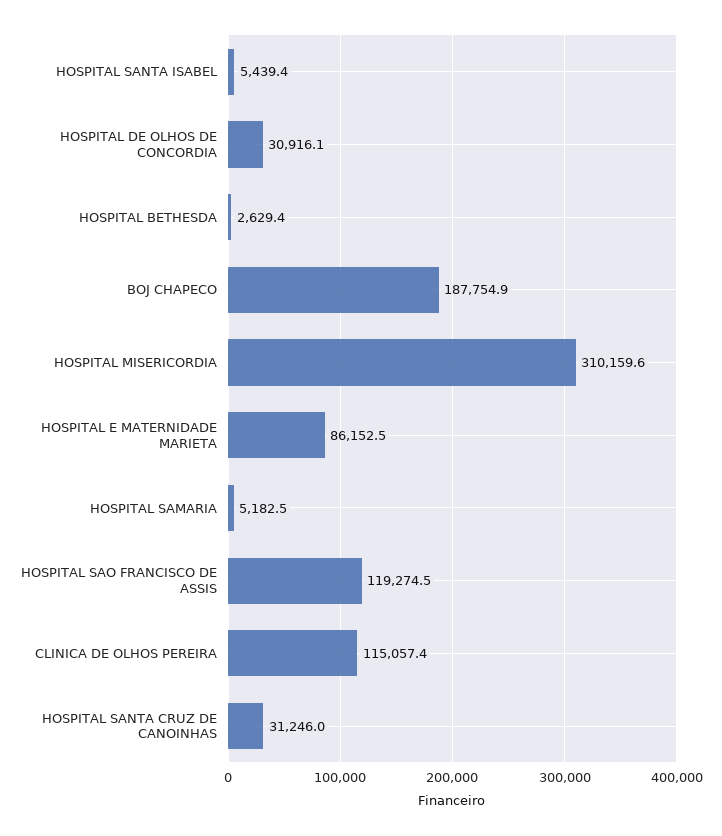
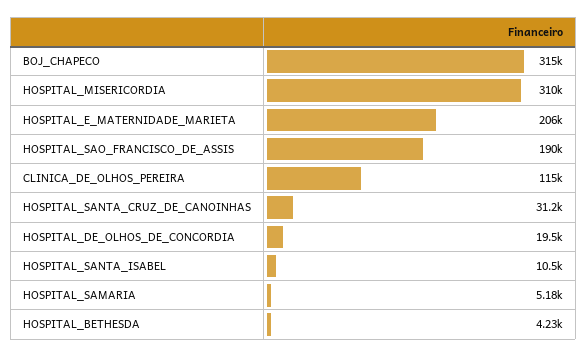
  {
-   "HOSPITAL SANTA ISABEL": 5439.4,
+   "HOSPITAL SANTA ISABEL": 10500,
-   "HOSPITAL DE OLHOS DE CONCORDIA": 30916.1,
+   "HOSPITAL DE OLHOS DE CONCORDIA": 19500,
-   "HOSPITAL BETHESDA": 2629.4,
+   "HOSPITAL BETHESDA": 4230,
-   "BOJ CHAPECO": 187754.9,
+   "BOJ CHAPECO": 315000,
    "HOSPITAL MISERICORDIA": 310159.6,
-   "HOSPITAL E MATERNIDADE MARIETA": 86152.5,
+   "HOSPITAL E MATERNIDADE MARIETA": 206000,
    "HOSPITAL SAMARIA": 5182.5,
-   "HOSPITAL SAO FRANCISCO DE ASSIS": 119274.5,
+   "HOSPITAL SAO FRANCISCO DE ASSIS": 190000,
    "CLINICA DE OLHOS PEREIRA": 115057.4,
    "HOSPITAL SANTA CRUZ DE CANOINHAS": 31246
  }

